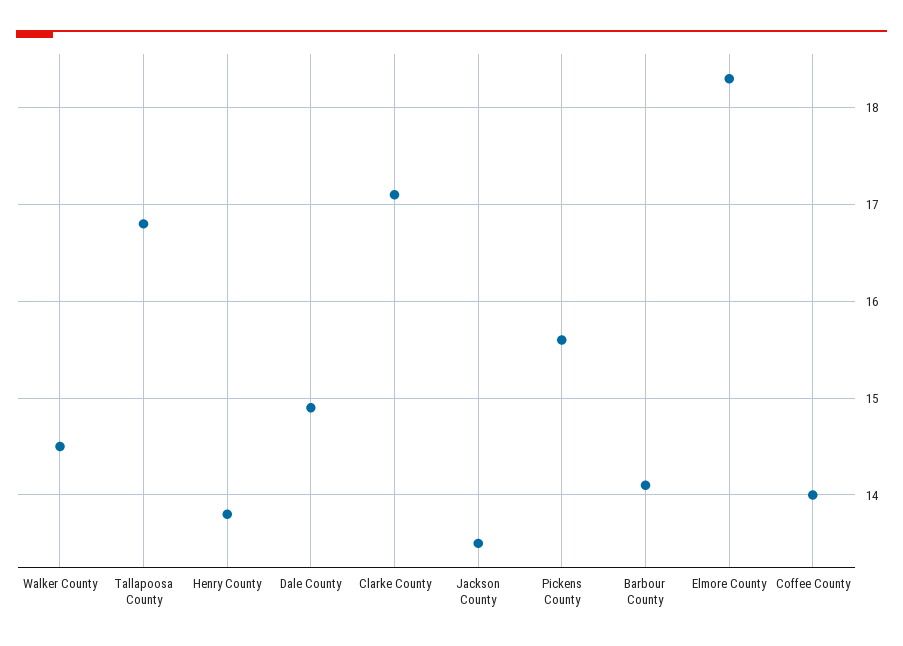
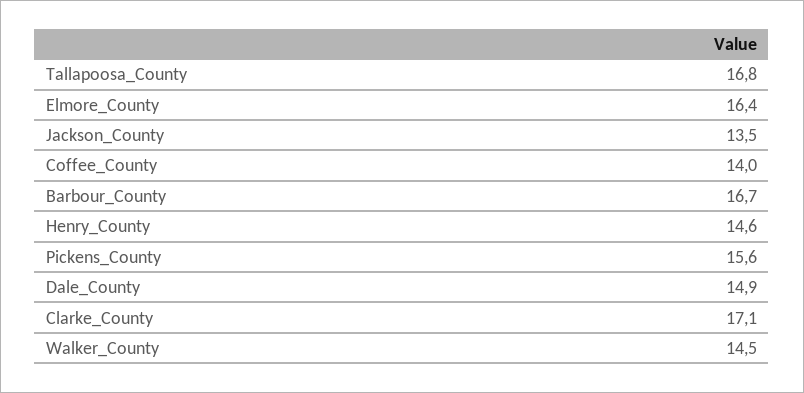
  {
    "Walker County": 14.5,
    "Tallapoosa County": 16.8,
-   "Henry County": 13.8,
+   "Henry County": 14.6,
    "Dale County": 14.9,
    "Clarke County": 17.1,
    "Jackson County": 13.5,
    "Pickens County": 15.6,
-   "Barbour County": 14.1,
+   "Barbour County": 16.7,
-   "Elmore County": 18.3,
+   "Elmore County": 16.4,
    "Coffee County": 14
  }

